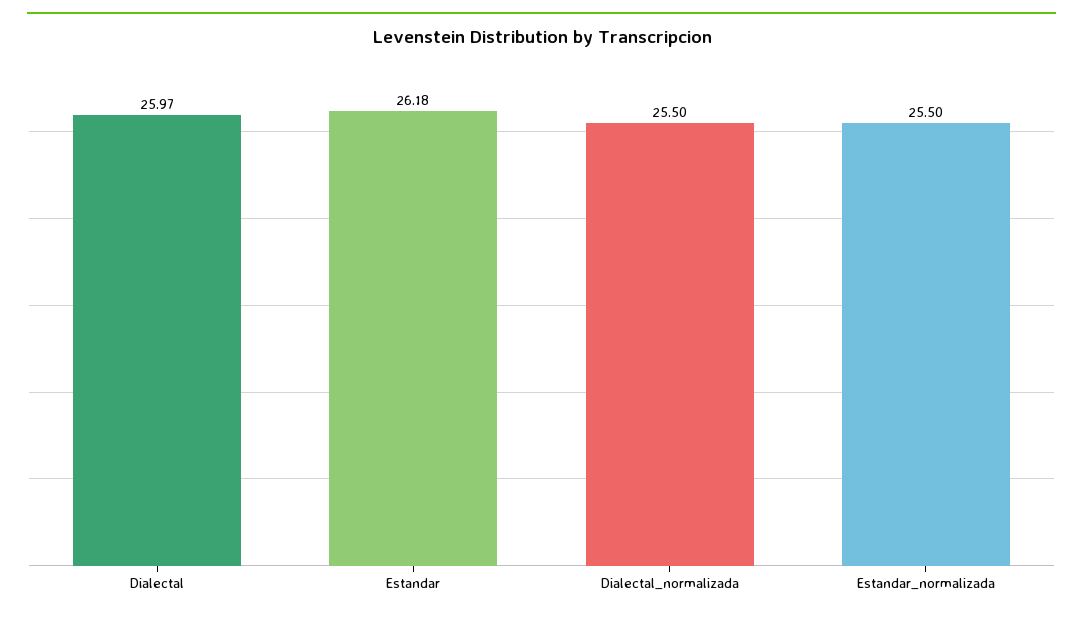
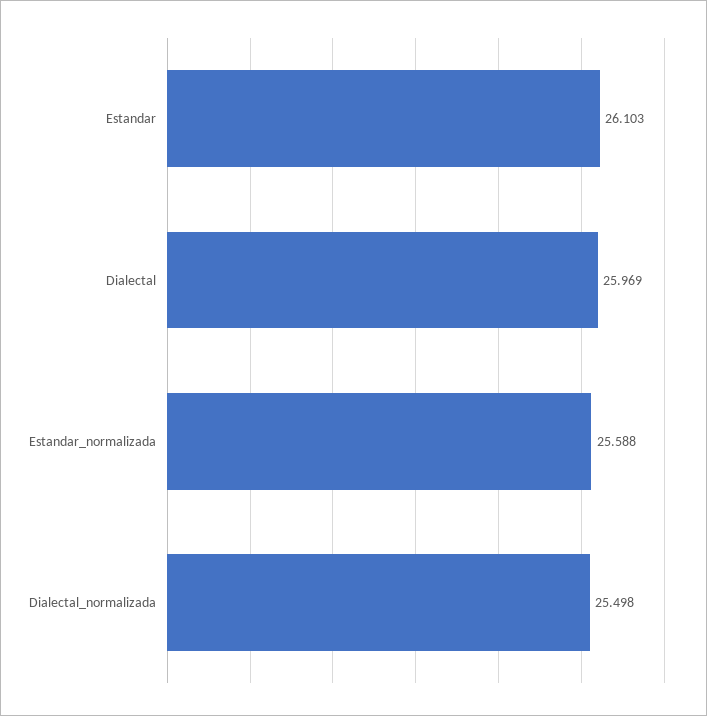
  {
    "Dialectal": 25.969,
-   "Estandar": 26.18,
+   "Estandar": 26.103,
    "Dialectal_normalizada": 25.498,
-   "Estandar_normalizada": 25.5
+   "Estandar_normalizada": 25.588
  }

